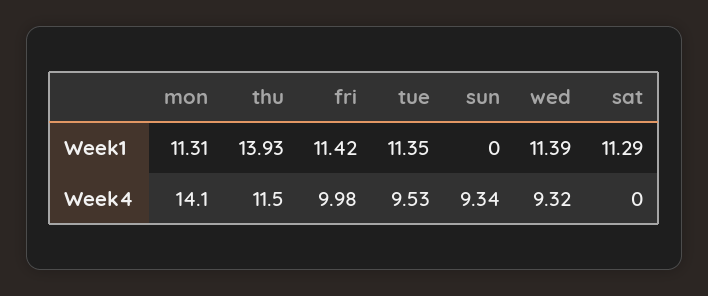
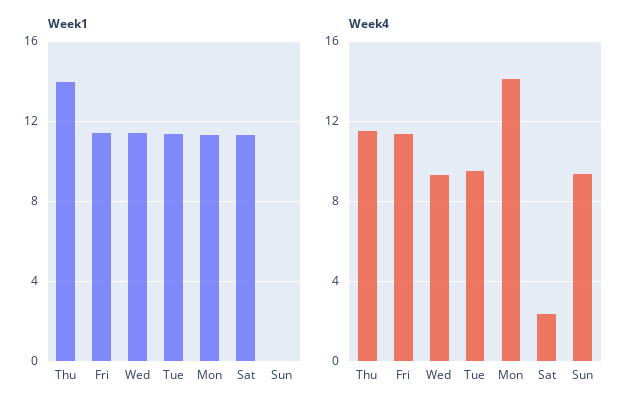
  {
    "Week1": {
      "mon": 11.31,
      "thu": 13.93,
      "fri": 11.42,
      "tue": 11.35,
      "sun": 0,
      "wed": 11.39,
      "sat": 11.29
    },
    "Week4": {
      "mon": 14.1,
      "thu": 11.5,
-     "fri": 9.98,
+     "fri": 11.5,
      "tue": 9.53,
      "sun": 9.34,
      "wed": 9.32,
-     "sat": 0
+     "sat": 2.5
    }
  }

